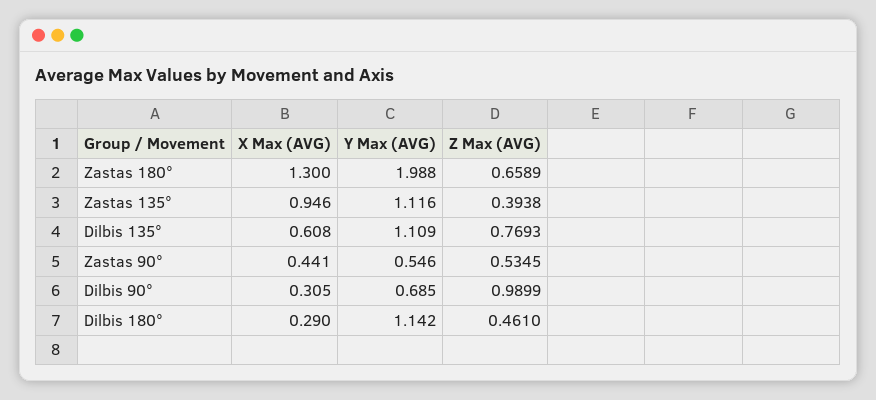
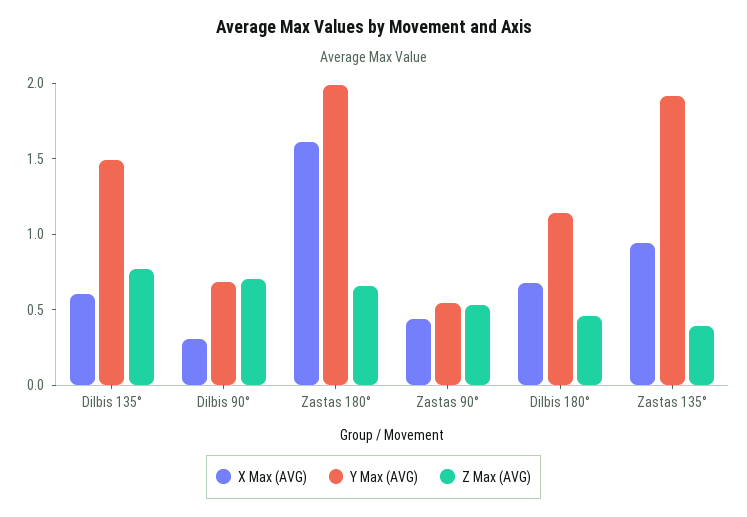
  {
    "X Max (AVG)": {
-     "Zastas 180°": 1.3,
+     "Zastas 180°": 1.6,
      "Zastas 135°": 0.946,
      "Dilbis 135°": 0.608,
      "Zastas 90°": 0.441,
      "Dilbis 90°": 0.305,
-     "Dilbis 180°": 0.29
+     "Dilbis 180°": 0.7
    },
    "Y Max (AVG)": {
      "Zastas 180°": 1.988,
-     "Zastas 135°": 1.116,
+     "Zastas 135°": 1.9,
-     "Dilbis 135°": 1.109,
+     "Dilbis 135°": 1.5,
      "Zastas 90°": 0.546,
      "Dilbis 90°": 0.685,
      "Dilbis 180°": 1.142
    },
    "Z Max (AVG)": {
      "Zastas 180°": 0.6589,
      "Zastas 135°": 0.3938,
      "Dilbis 135°": 0.7693,
      "Zastas 90°": 0.5345,
-     "Dilbis 90°": 0.9899,
+     "Dilbis 90°": 0.7,
      "Dilbis 180°": 0.461
    }
  }

